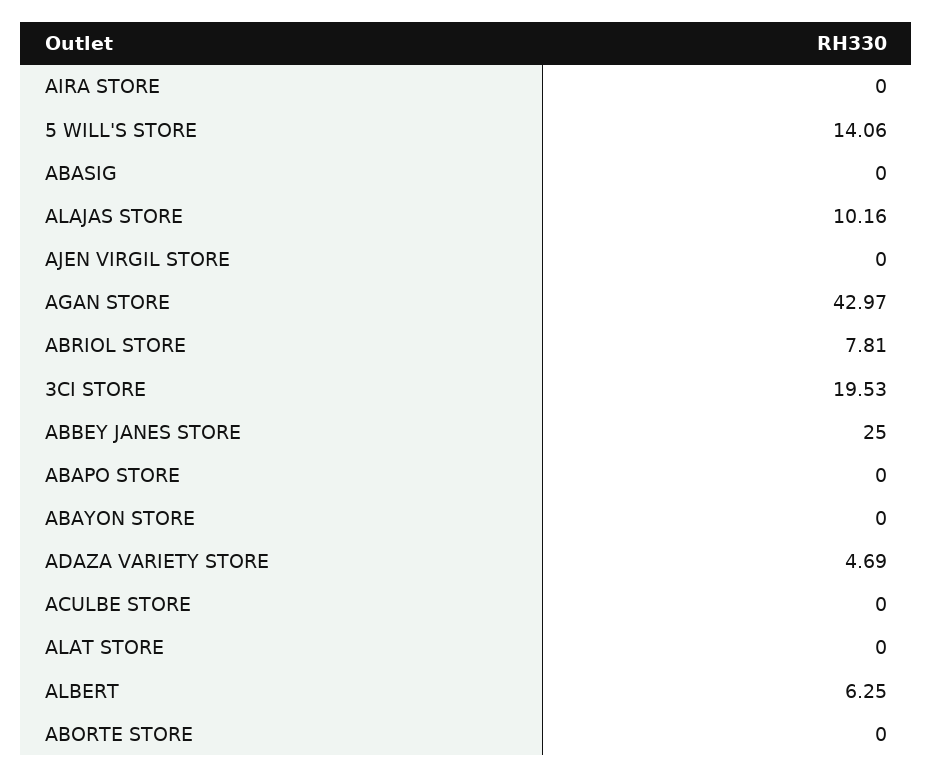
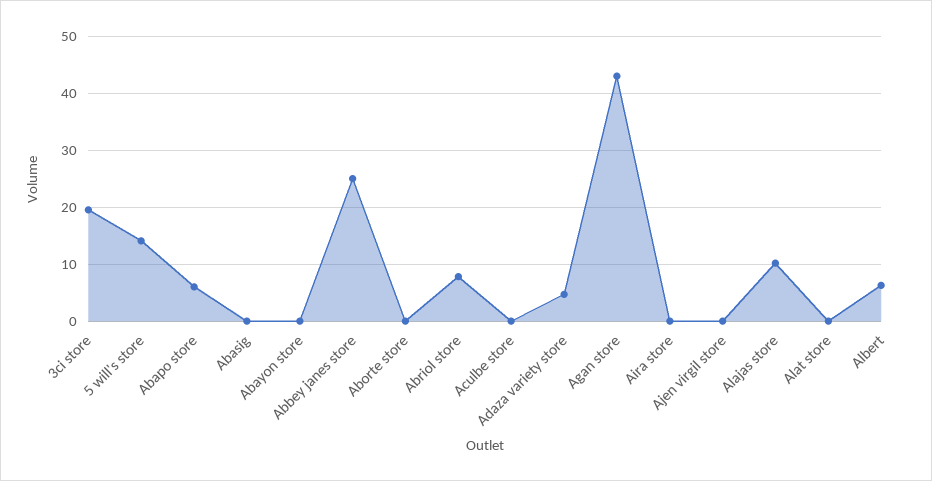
  {
    "AIRA STORE": 0,
    "5 WILL'S STORE": 14.06,
    "ABASIG": 0,
    "ALAJAS STORE": 10.16,
    "AJEN VIRGIL STORE": 0,
    "AGAN STORE": 42.97,
    "ABRIOL STORE": 7.81,
    "3CI STORE": 19.53,
    "ABBEY JANES STORE": 25,
-   "ABAPO STORE": 0,
+   "ABAPO STORE": 6,
    "ABAYON STORE": 0,
    "ADAZA VARIETY STORE": 4.69,
    "ACULBE STORE": 0,
    "ALAT STORE": 0,
    "ALBERT": 6.25,
    "ABORTE STORE": 0
  }

